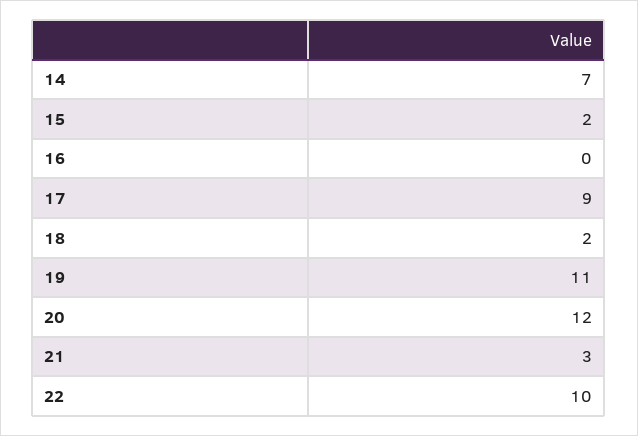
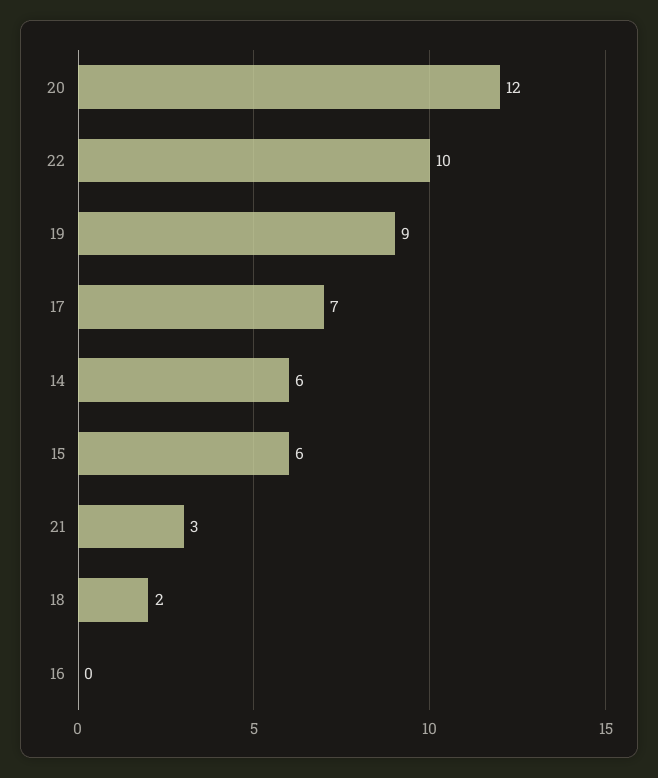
  {
-   "14": 7,
+   "14": 6,
-   "15": 2,
+   "15": 6,
    "16": 0,
-   "17": 9,
+   "17": 7,
    "18": 2,
-   "19": 11,
+   "19": 9,
    "20": 12,
    "21": 3,
    "22": 10
  }

